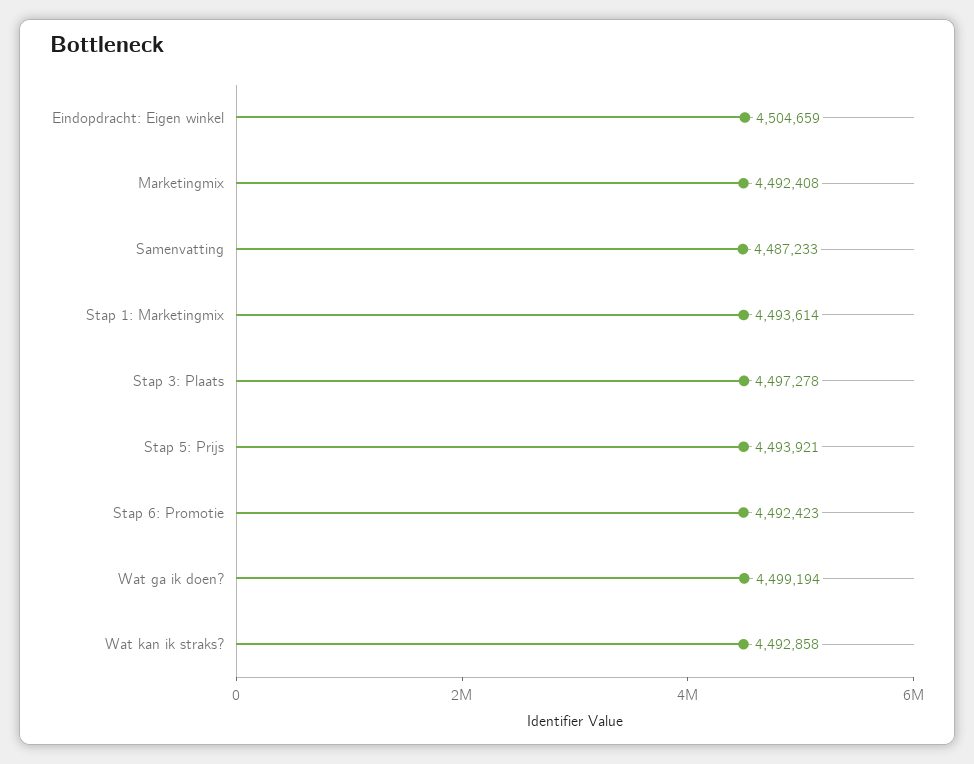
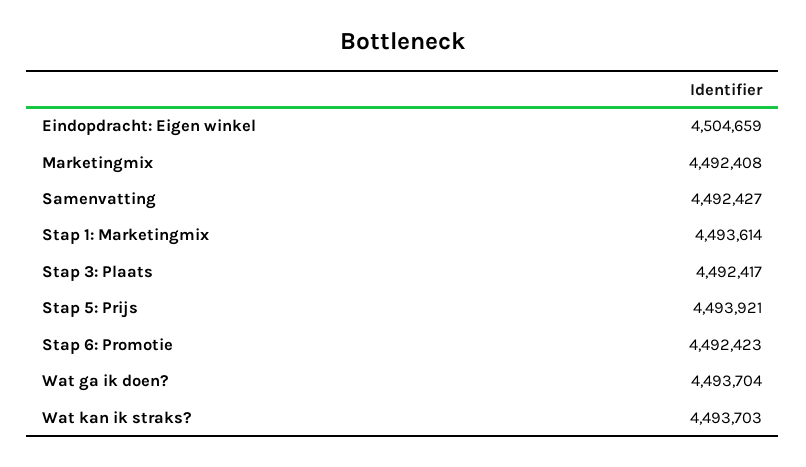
  {
    "Eindopdracht: Eigen winkel": 4504659,
    "Marketingmix": 4492408,
-   "Samenvatting": 4487233,
+   "Samenvatting": 4492427,
    "Stap 1: Marketingmix": 4493614,
-   "Stap 3: Plaats": 4497278,
+   "Stap 3: Plaats": 4492417,
    "Stap 5: Prijs": 4493921,
    "Stap 6: Promotie": 4492423,
-   "Wat ga ik doen?": 4499194,
+   "Wat ga ik doen?": 4493704,
-   "Wat kan ik straks?": 4492858
+   "Wat kan ik straks?": 4493703
  }

